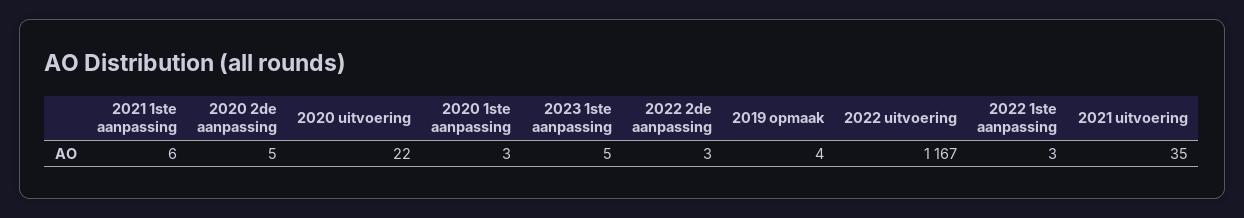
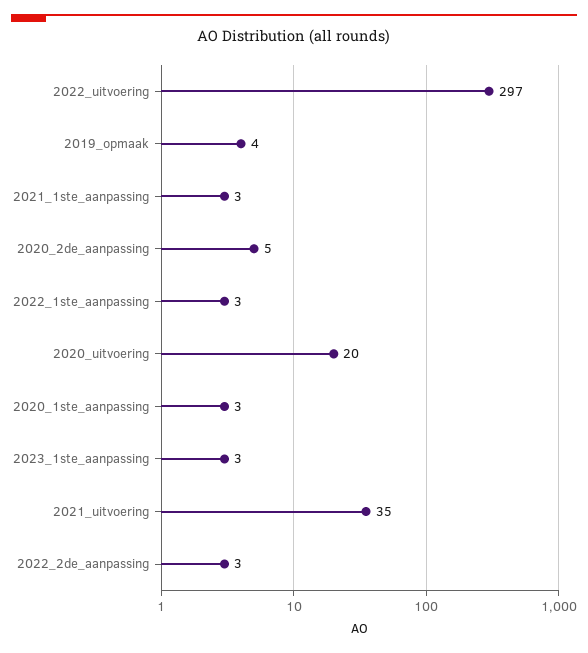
  {
-   "2021 1ste aanpassing": 6,
+   "2021 1ste aanpassing": 3,
    "2020 2de aanpassing": 5,
-   "2020 uitvoering": 22,
+   "2020 uitvoering": 20,
    "2020 1ste aanpassing": 3,
-   "2023 1ste aanpassing": 5,
+   "2023 1ste aanpassing": 3,
    "2022 2de aanpassing": 3,
    "2019 opmaak": 4,
-   "2022 uitvoering": 1167,
+   "2022 uitvoering": 297,
    "2022 1ste aanpassing": 3,
    "2021 uitvoering": 35
  }

